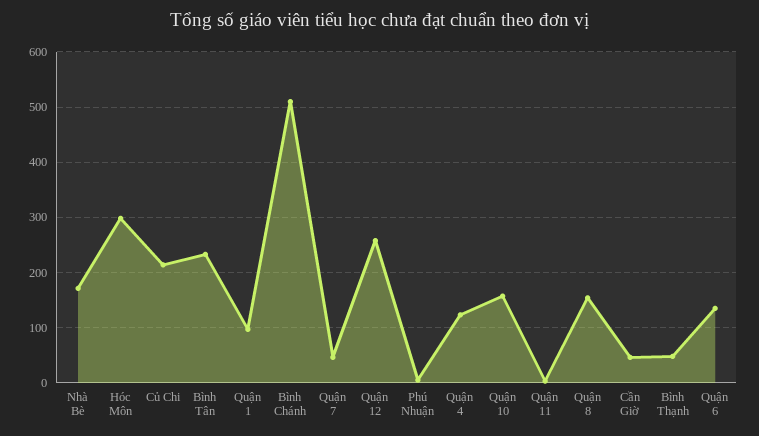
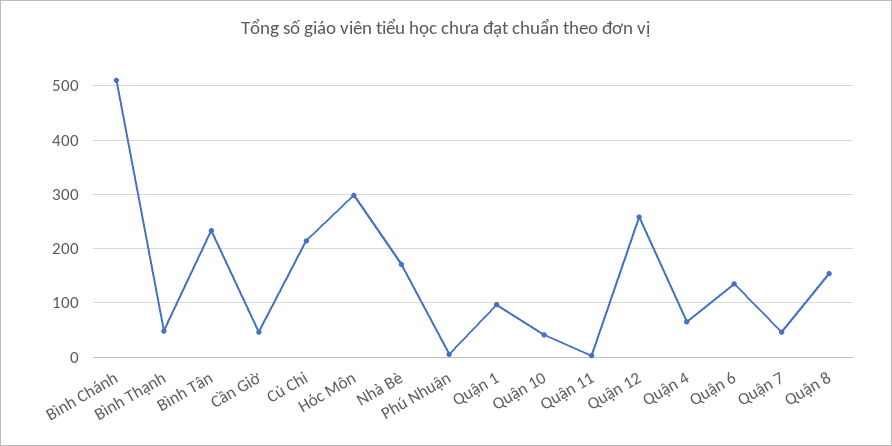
  {
    "Nhà Bè": 180,
    "Hóc Môn": 300,
    "Củ Chi": 220,
    "Bình Tân": 240,
    "Quận 1": 100,
    "Bình Chánh": 520,
    "Quận 7": 40,
    "Quận 12": 260,
    "Phú Nhuận": 0,
-   "Quận 4": 120,
+   "Quận 4": 60,
-   "Quận 10": 160,
+   "Quận 10": 40,
    "Quận 11": 0,
    "Quận 8": 160,
    "Cần Giờ": 40,
    "Bình Thạnh": 40,
    "Quận 6": 140
  }

